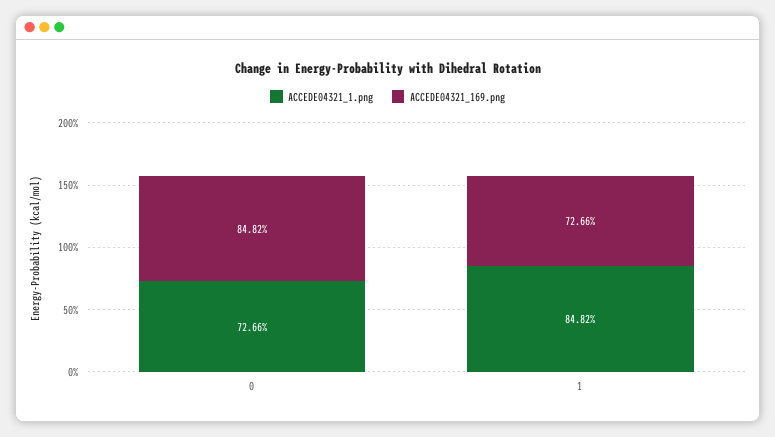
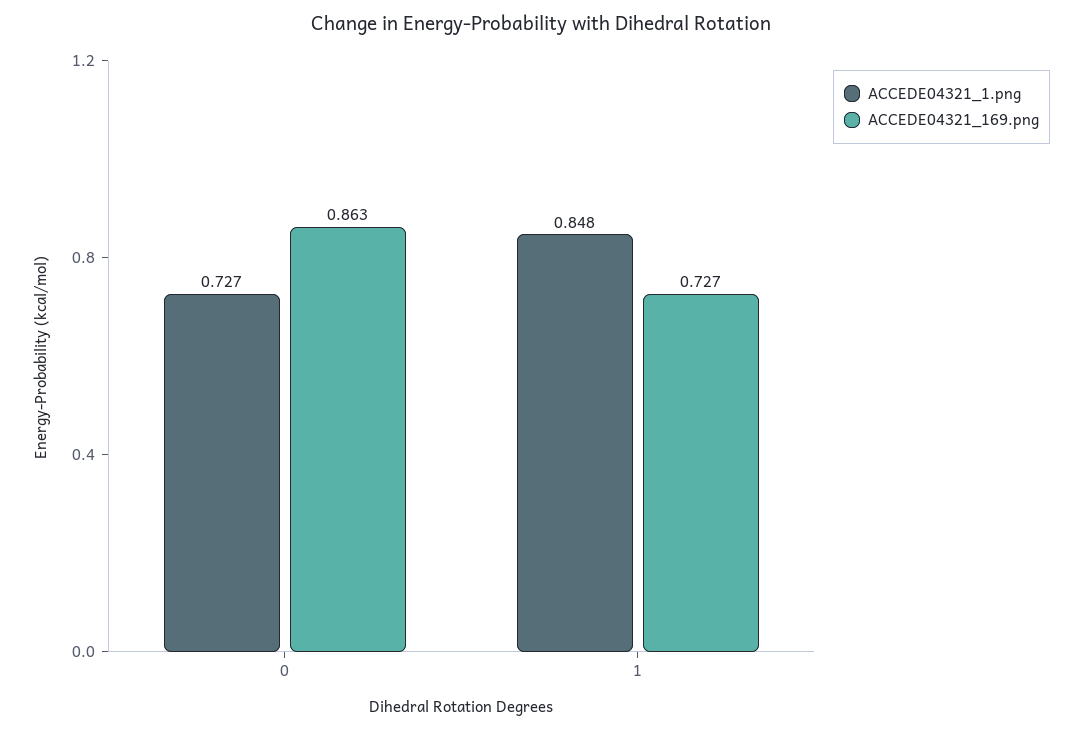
  {
    "ACCEDE04321_1.png": {
      "0": 0.7266,
      "1": 0.8482
    },
    "ACCEDE04321_169.png": {
-     "0": 0.8482,
+     "0": 0.863,
      "1": 0.7266
    }
  }

